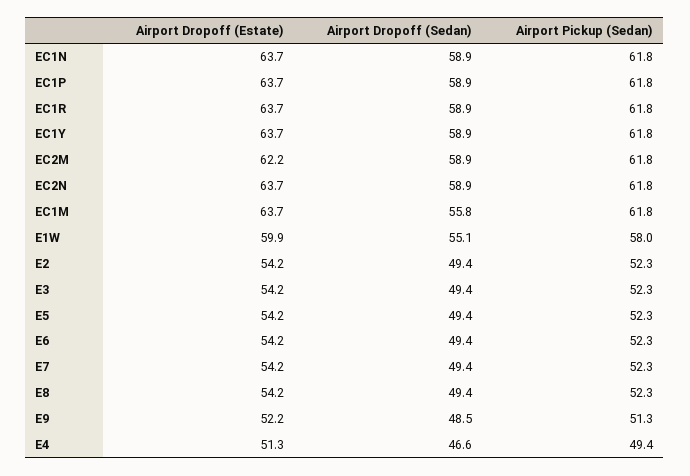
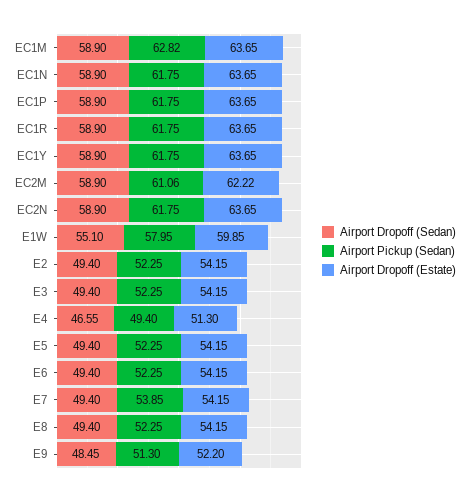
  {
    "Airport Dropoff (Estate)": {
      "EC1N": 63.65,
      "EC1P": 63.65,
      "EC1R": 63.65,
      "EC1Y": 63.65,
      "EC2M": 62.22,
      "EC2N": 63.65,
      "EC1M": 63.65,
      "E1W": 59.85,
      "E2": 54.15,
      "E3": 54.15,
      "E5": 54.15,
      "E6": 54.15,
      "E7": 54.15,
      "E8": 54.15,
      "E9": 52.2,
      "E4": 51.3
    },
    "Airport Dropoff (Sedan)": {
      "EC1N": 58.9,
      "EC1P": 58.9,
      "EC1R": 58.9,
      "EC1Y": 58.9,
      "EC2M": 58.9,
      "EC2N": 58.9,
-     "EC1M": 55.8,
+     "EC1M": 58.9,
      "E1W": 55.1,
      "E2": 49.4,
      "E3": 49.4,
      "E5": 49.4,
      "E6": 49.4,
      "E7": 49.4,
      "E8": 49.4,
      "E9": 48.45,
      "E4": 46.55
    },
    "Airport Pickup (Sedan)": {
      "EC1N": 61.75,
      "EC1P": 61.75,
      "EC1R": 61.75,
      "EC1Y": 61.75,
-     "EC2M": 61.8,
+     "EC2M": 61.06,
      "EC2N": 61.75,
-     "EC1M": 61.8,
+     "EC1M": 62.82,
      "E1W": 57.95,
      "E2": 52.25,
      "E3": 52.25,
      "E5": 52.25,
      "E6": 52.25,
-     "E7": 52.3,
+     "E7": 53.85,
      "E8": 52.25,
      "E9": 51.3,
      "E4": 49.4
    }
  }

